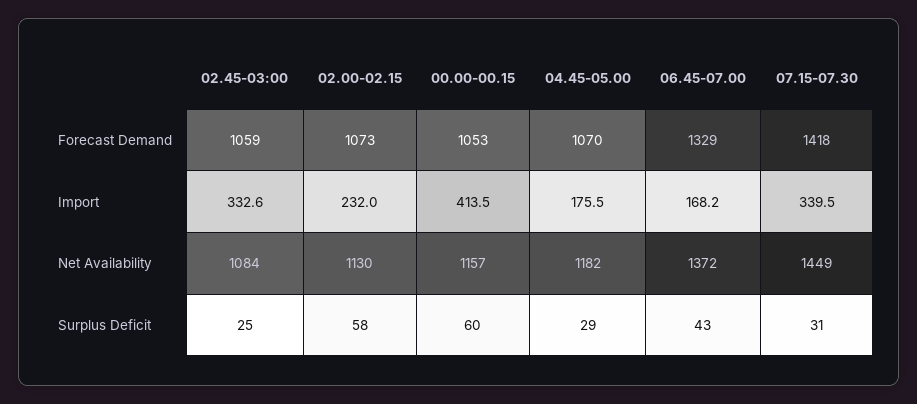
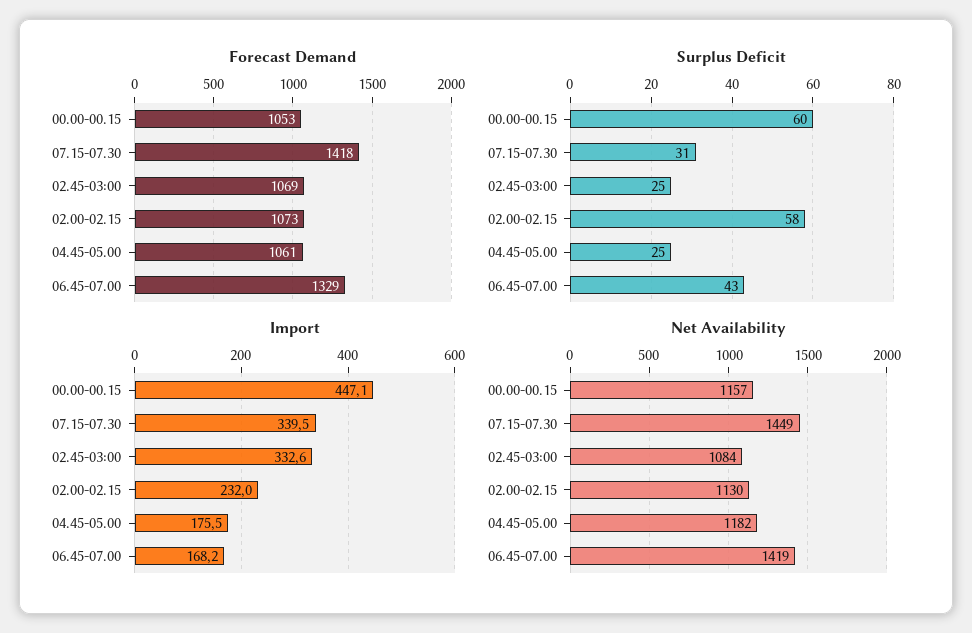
  {
    "Forecast Demand": {
-     "02.45-03:00": 1059,
+     "02.45-03:00": 1069,
      "02.00-02.15": 1073,
      "00.00-00.15": 1053,
-     "04.45-05.00": 1070,
+     "04.45-05.00": 1061,
      "06.45-07.00": 1329,
      "07.15-07.30": 1418
    },
    "Import": {
      "02.45-03:00": 332.6,
      "02.00-02.15": 232,
-     "00.00-00.15": 413.5,
+     "00.00-00.15": 447.1,
      "04.45-05.00": 175.5,
      "06.45-07.00": 168.2,
      "07.15-07.30": 339.5
    },
    "Net Availability": {
      "02.45-03:00": 1084,
      "02.00-02.15": 1130,
      "00.00-00.15": 1157,
      "04.45-05.00": 1182,
-     "06.45-07.00": 1372,
+     "06.45-07.00": 1419,
      "07.15-07.30": 1449
    },
    "Surplus Deficit": {
      "02.45-03:00": 25,
      "02.00-02.15": 58,
      "00.00-00.15": 60,
-     "04.45-05.00": 29,
+     "04.45-05.00": 25,
      "06.45-07.00": 43,
      "07.15-07.30": 31
    }
  }

